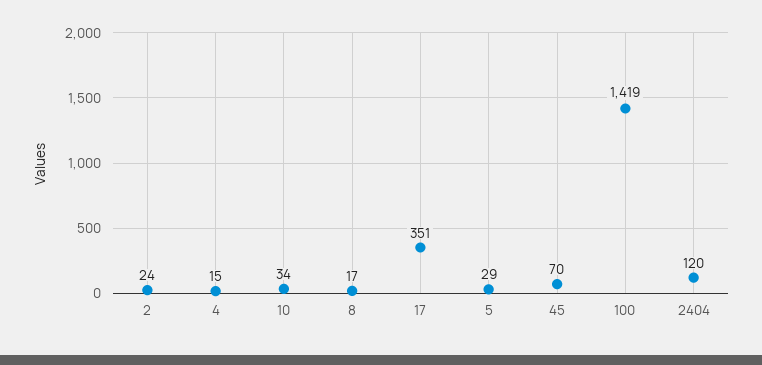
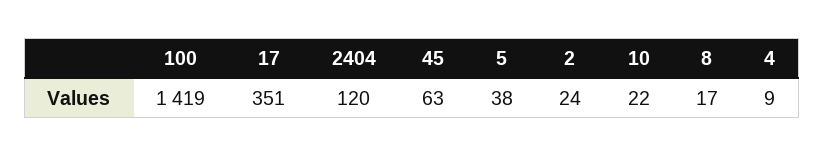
  {
    "2": 24,
-   "4": 15,
+   "4": 9,
-   "10": 34,
+   "10": 22,
    "8": 17,
    "17": 351,
-   "5": 29,
+   "5": 38,
-   "45": 70,
+   "45": 63,
    "100": 1419,
    "2404": 120
  }

